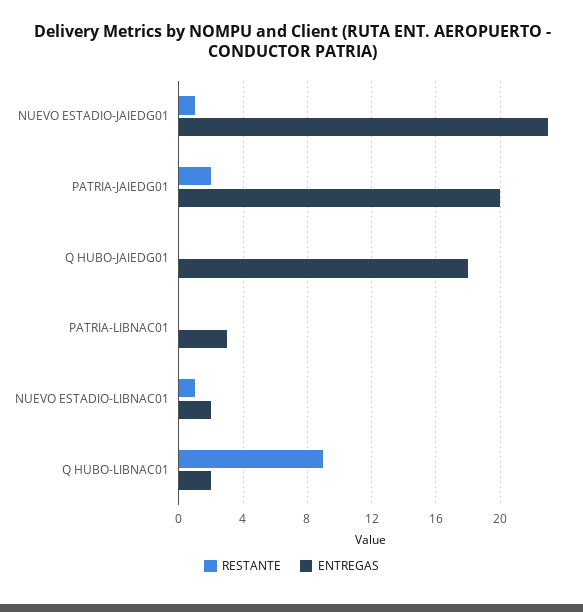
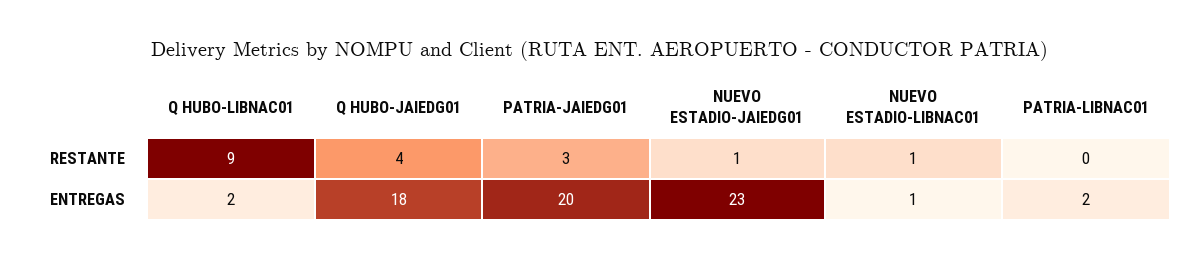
  {
    "RESTANTE": {
      "NUEVO ESTADIO-JAIEDG01": 1,
-     "PATRIA-JAIEDG01": 2,
+     "PATRIA-JAIEDG01": 3,
-     "Q HUBO-JAIEDG01": 0,
+     "Q HUBO-JAIEDG01": 4,
      "PATRIA-LIBNAC01": 0,
      "NUEVO ESTADIO-LIBNAC01": 1,
      "Q HUBO-LIBNAC01": 9
    },
    "ENTREGAS": {
      "NUEVO ESTADIO-JAIEDG01": 23,
      "PATRIA-JAIEDG01": 20,
      "Q HUBO-JAIEDG01": 18,
-     "PATRIA-LIBNAC01": 3,
+     "PATRIA-LIBNAC01": 2,
-     "NUEVO ESTADIO-LIBNAC01": 2,
+     "NUEVO ESTADIO-LIBNAC01": 1,
      "Q HUBO-LIBNAC01": 2
    }
  }

